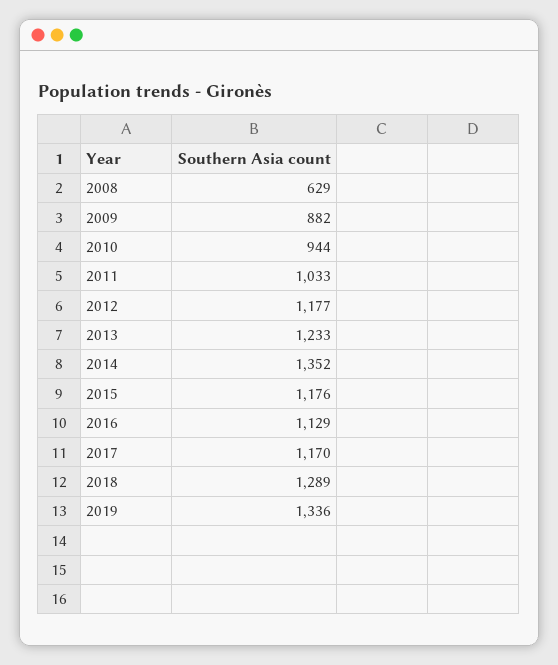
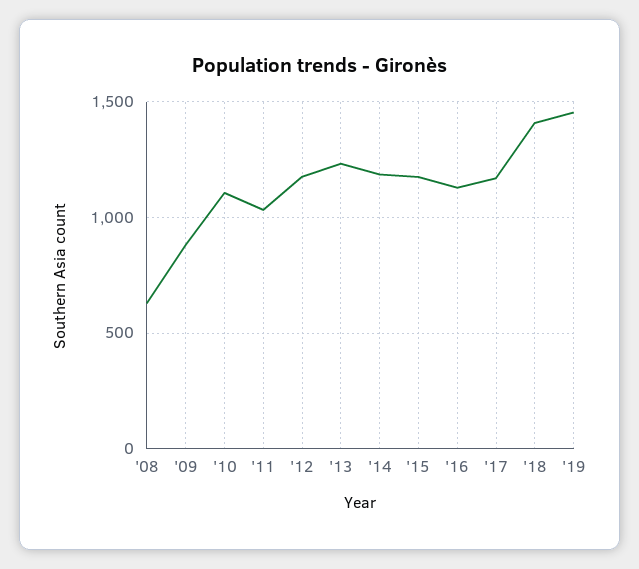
  {
    "2008": 629,
    "2009": 882,
-   "2010": 944,
+   "2010": 1100,
    "2011": 1033,
    "2012": 1177,
    "2013": 1233,
-   "2014": 1352,
+   "2014": 1200,
    "2015": 1176,
    "2016": 1129,
    "2017": 1170,
-   "2018": 1289,
+   "2018": 1400,
-   "2019": 1336
+   "2019": 1450
  }

